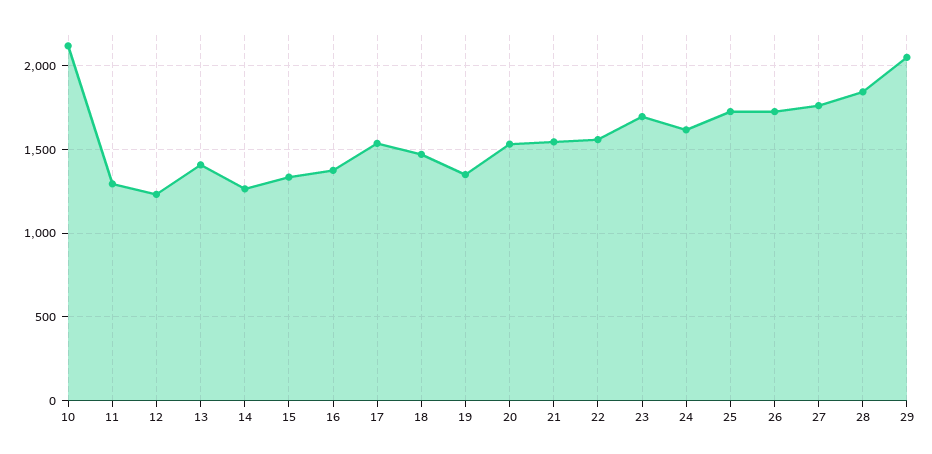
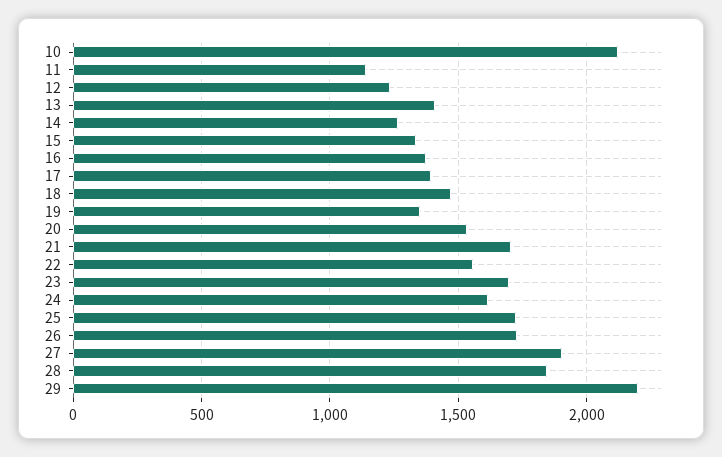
  {
    "10": 2100,
-   "11": 1300,
+   "11": 1150,
    "12": 1250,
    "13": 1400,
    "14": 1250,
    "15": 1350,
    "16": 1400,
-   "17": 1550,
+   "17": 1400,
    "18": 1450,
    "19": 1350,
    "20": 1550,
-   "21": 1550,
+   "21": 1700,
    "22": 1550,
    "23": 1700,
    "24": 1600,
    "25": 1750,
    "26": 1750,
-   "27": 1750,
+   "27": 1900,
    "28": 1850,
-   "29": 2050
+   "29": 2200
  }

